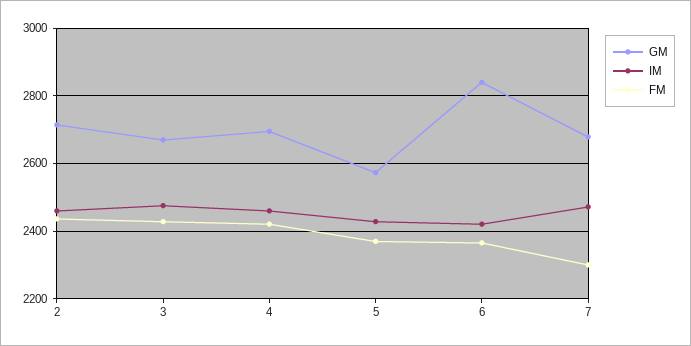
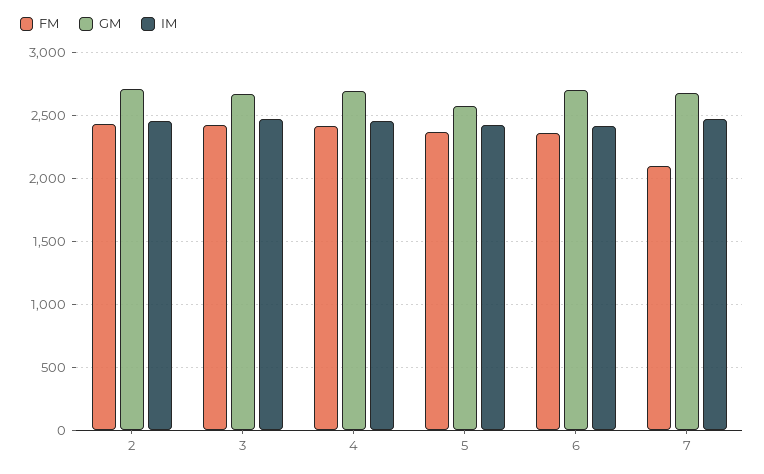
  {
    "GM": {
      "2": 2720,
      "3": 2680,
      "4": 2700,
      "5": 2580,
-     "6": 2840,
+     "6": 2700,
      "7": 2680
    },
    "IM": {
      "2": 2460,
      "3": 2480,
      "4": 2460,
      "5": 2420,
      "6": 2420,
      "7": 2480
    },
    "FM": {
      "2": 2440,
      "3": 2420,
      "4": 2420,
      "5": 2380,
      "6": 2360,
-     "7": 2300
+     "7": 2100
    }
  }

